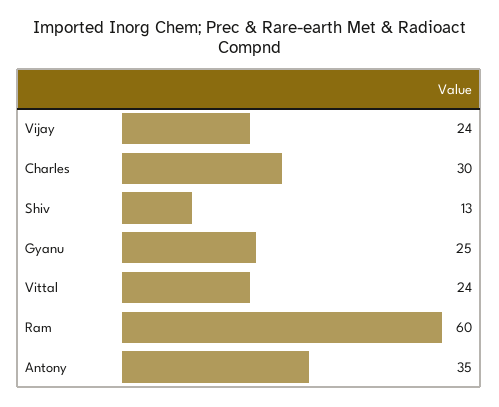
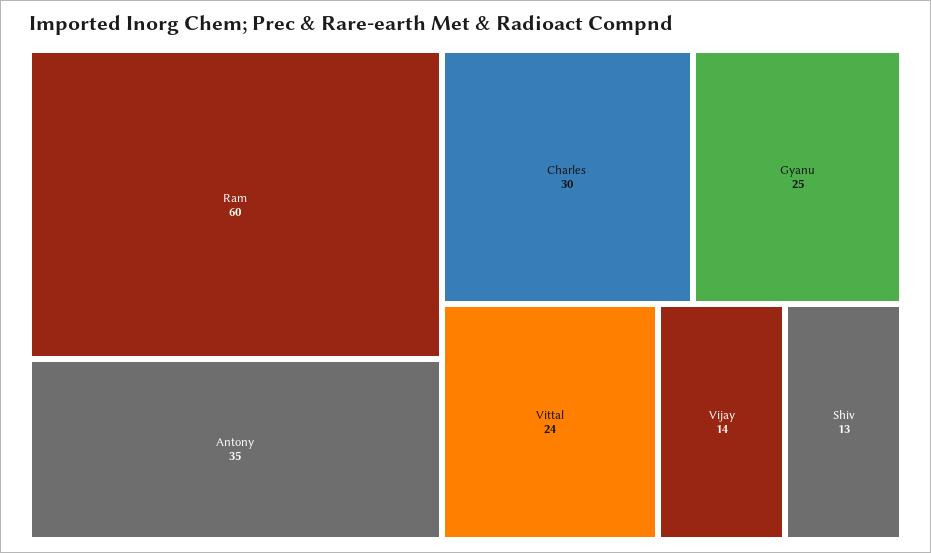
  {
-   "Vijay": 24,
+   "Vijay": 14,
    "Charles": 30,
    "Shiv": 13,
    "Gyanu": 25,
    "Vittal": 24,
    "Ram": 60,
    "Antony": 35
  }

